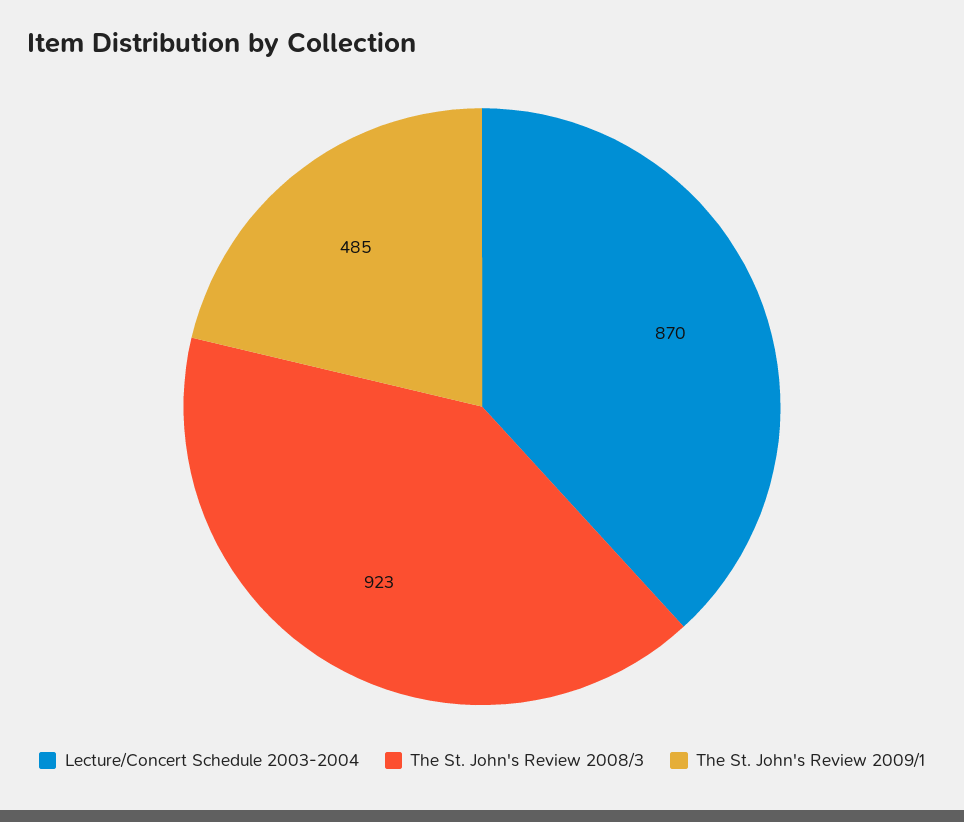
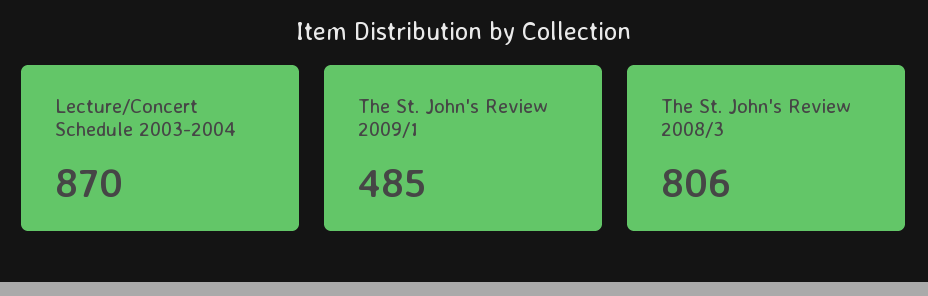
  {
    "Lecture/Concert Schedule 2003-2004": 870,
-   "The St. John's Review 2008/3": 923,
+   "The St. John's Review 2008/3": 806,
    "The St. John's Review 2009/1": 485
  }

